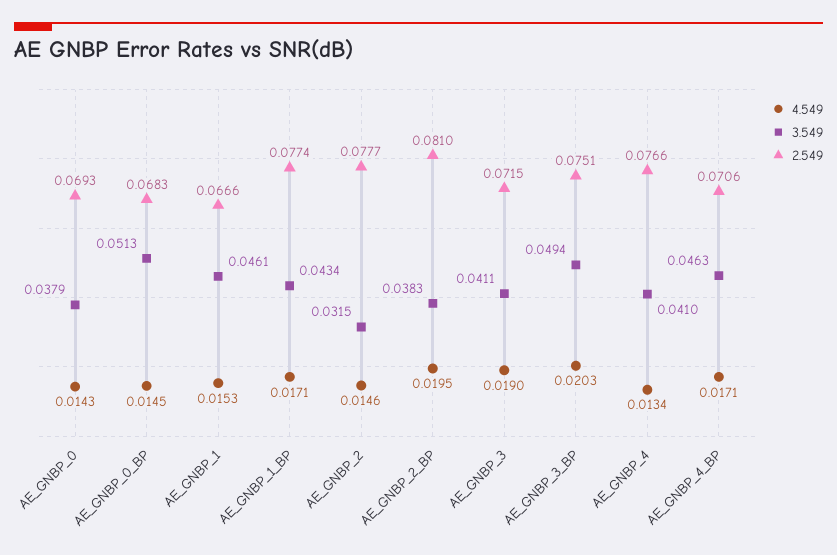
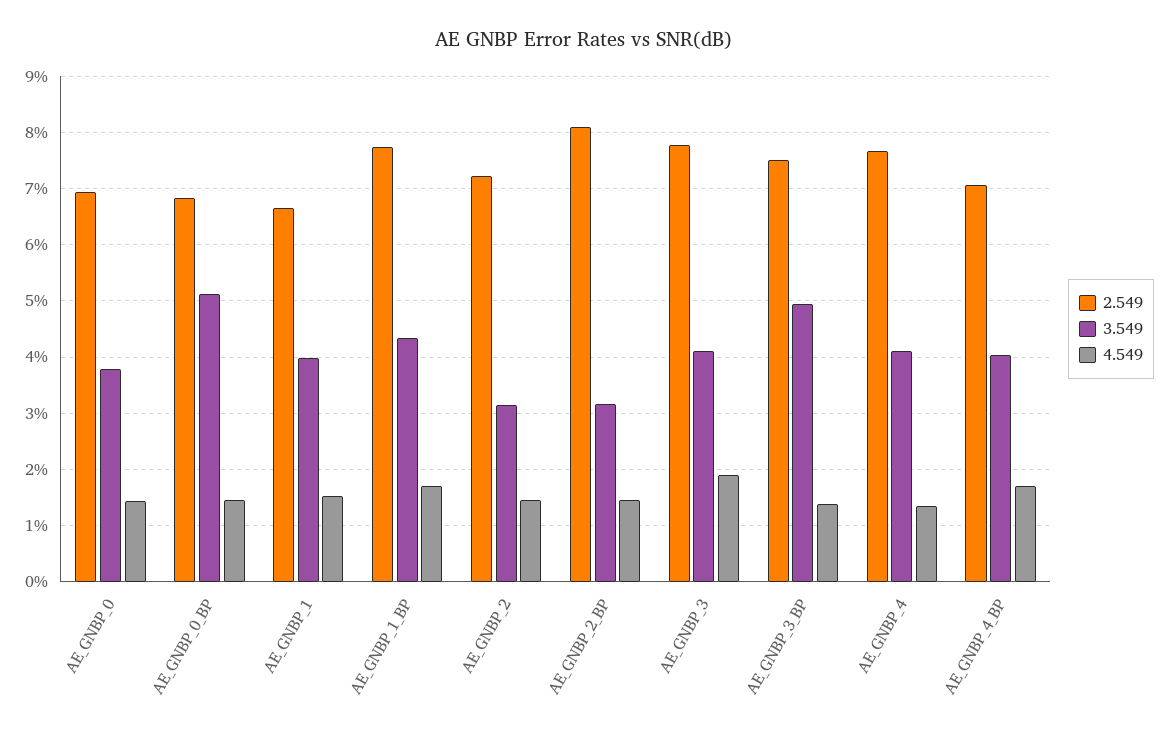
  {
    "4.549": {
      "AE_GNBP_0": 0.0143,
      "AE_GNBP_0_BP": 0.0145,
      "AE_GNBP_1": 0.0153,
      "AE_GNBP_1_BP": 0.0171,
      "AE_GNBP_2": 0.0146,
-     "AE_GNBP_2_BP": 0.0195,
+     "AE_GNBP_2_BP": 0.014,
      "AE_GNBP_3": 0.019,
-     "AE_GNBP_3_BP": 0.0203,
+     "AE_GNBP_3_BP": 0.014,
      "AE_GNBP_4": 0.0134,
      "AE_GNBP_4_BP": 0.0171
    },
    "3.549": {
      "AE_GNBP_0": 0.0379,
      "AE_GNBP_0_BP": 0.0513,
-     "AE_GNBP_1": 0.0461,
+     "AE_GNBP_1": 0.04,
      "AE_GNBP_1_BP": 0.0434,
      "AE_GNBP_2": 0.0315,
-     "AE_GNBP_2_BP": 0.0383,
+     "AE_GNBP_2_BP": 0.032,
      "AE_GNBP_3": 0.0411,
      "AE_GNBP_3_BP": 0.0494,
      "AE_GNBP_4": 0.041,
-     "AE_GNBP_4_BP": 0.0463
+     "AE_GNBP_4_BP": 0.04
    },
    "2.549": {
      "AE_GNBP_0": 0.0693,
      "AE_GNBP_0_BP": 0.0683,
      "AE_GNBP_1": 0.0666,
      "AE_GNBP_1_BP": 0.0774,
-     "AE_GNBP_2": 0.0777,
+     "AE_GNBP_2": 0.072,
      "AE_GNBP_2_BP": 0.081,
-     "AE_GNBP_3": 0.0715,
+     "AE_GNBP_3": 0.078,
      "AE_GNBP_3_BP": 0.0751,
      "AE_GNBP_4": 0.0766,
      "AE_GNBP_4_BP": 0.0706
    }
  }

